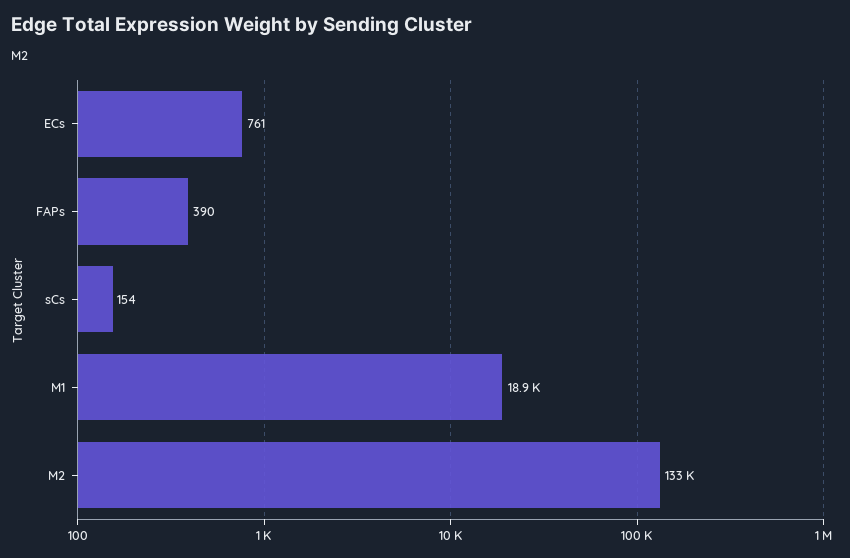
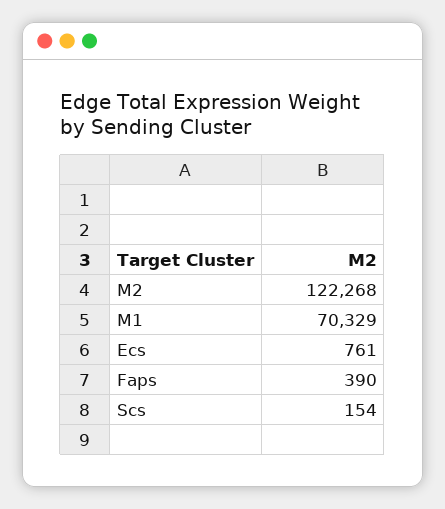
  {
    "ECs": 761,
    "FAPs": 390,
    "sCs": 154,
-   "M1": 18900,
+   "M1": 70329,
-   "M2": 133000
+   "M2": 122268
  }

